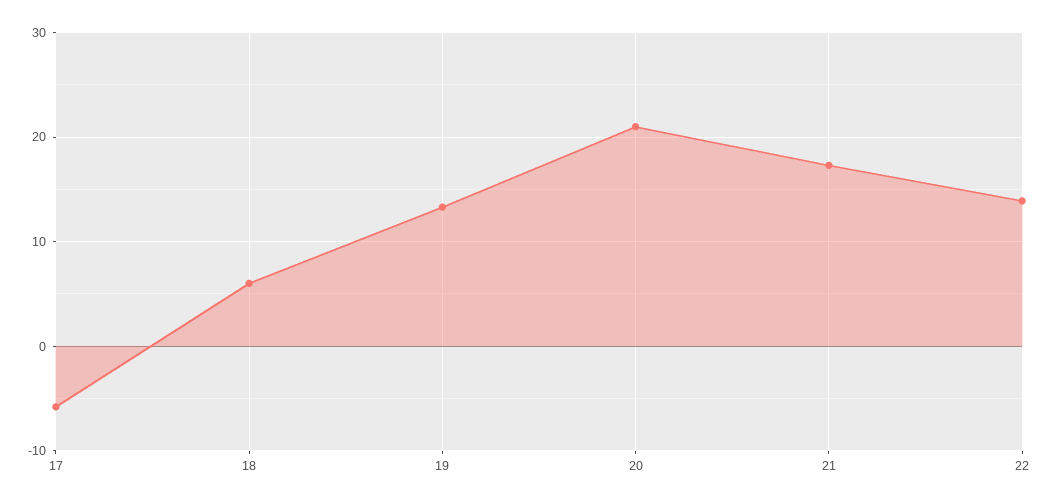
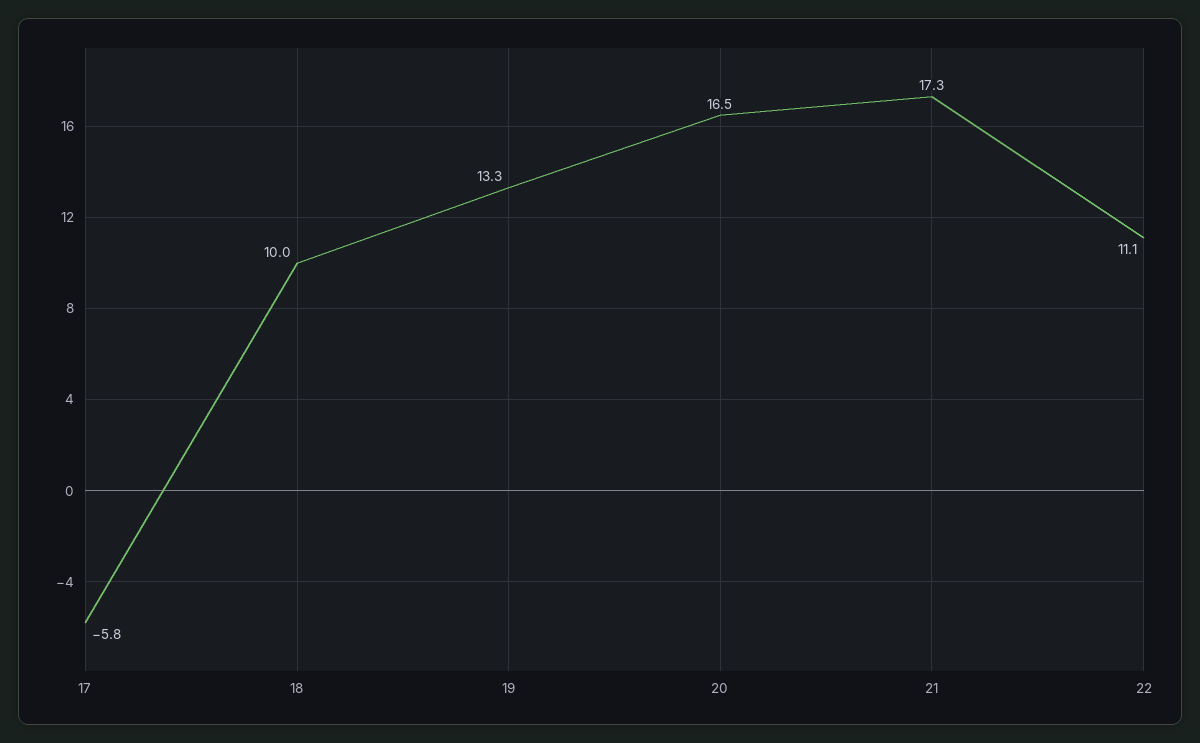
  {
    "17": -5.8,
-   "18": 6,
+   "18": 10,
    "19": 13.3,
-   "20": 21,
+   "20": 16.5,
    "21": 17.3,
-   "22": 14
+   "22": 11.1
  }

